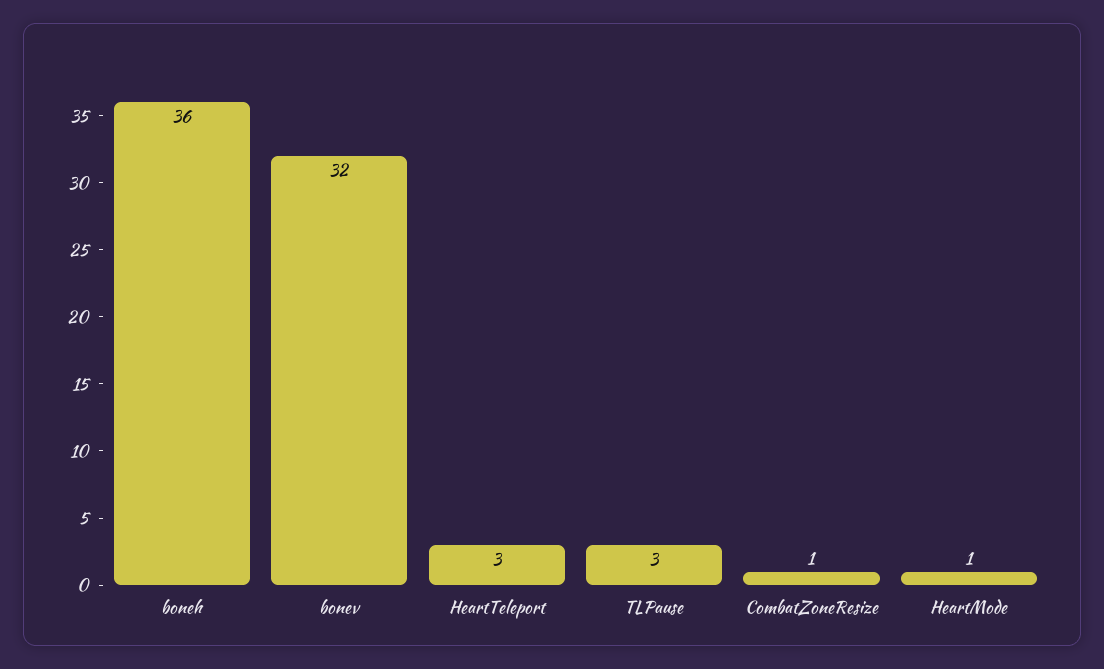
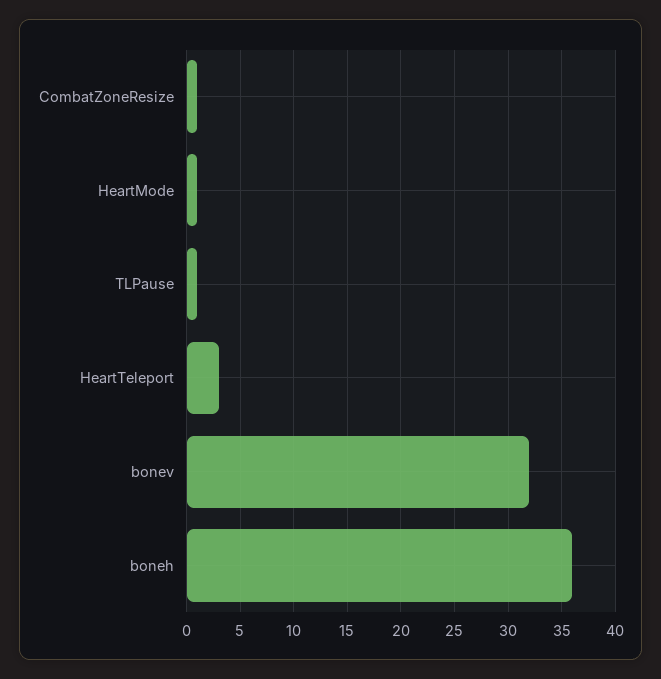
  {
    "boneh": 36,
    "bonev": 32,
    "HeartTeleport": 3,
-   "TLPause": 3,
+   "TLPause": 1,
    "CombatZoneResize": 1,
    "HeartMode": 1
  }

